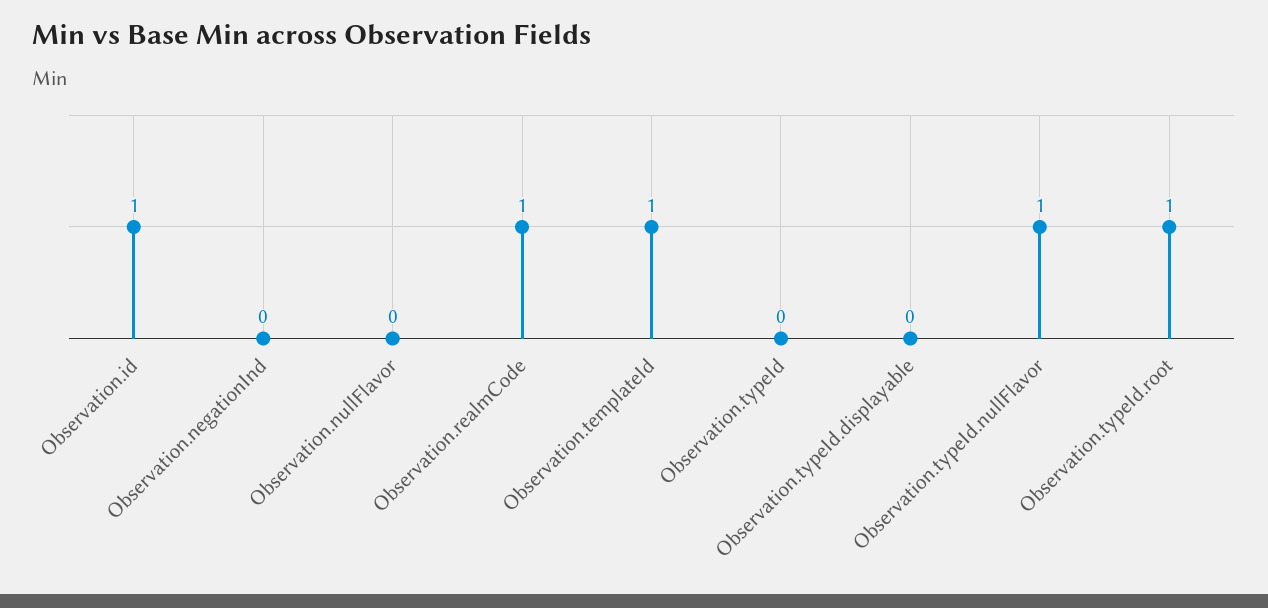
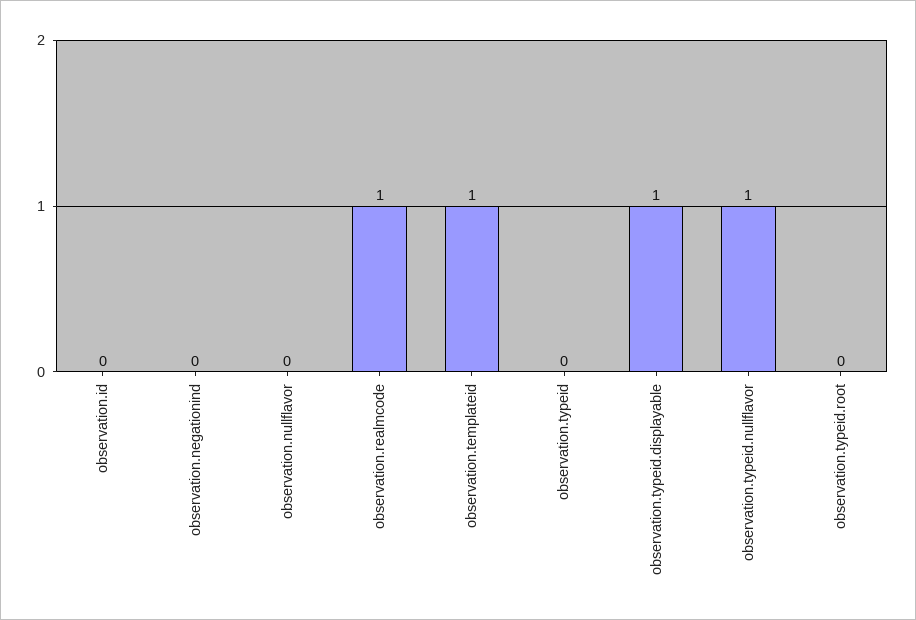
  {
-   "Observation.id": 1,
+   "Observation.id": 0,
    "Observation.negationInd": 0,
    "Observation.nullFlavor": 0,
    "Observation.realmCode": 1,
    "Observation.templateId": 1,
    "Observation.typeId": 0,
-   "Observation.typeId.displayable": 0,
+   "Observation.typeId.displayable": 1,
    "Observation.typeId.nullFlavor": 1,
-   "Observation.typeId.root": 1
+   "Observation.typeId.root": 0
  }

